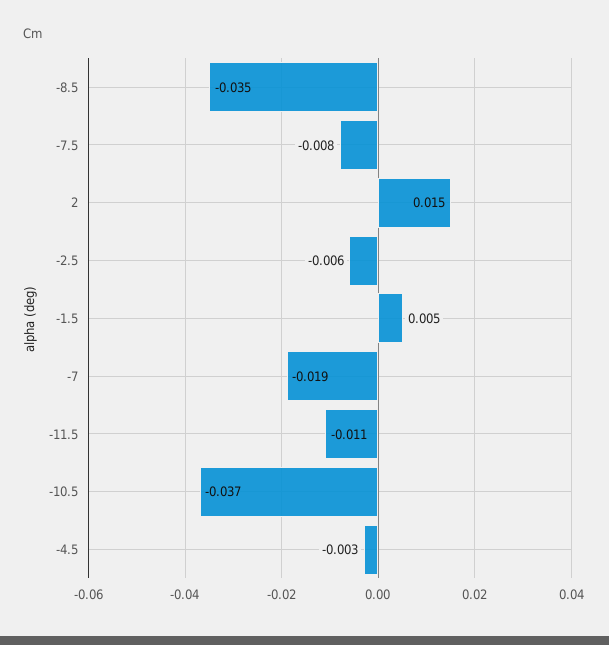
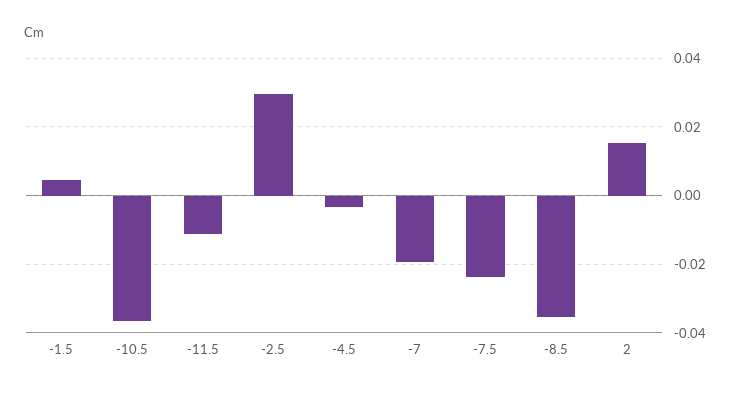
  {
    "-8.5": -0.035,
-   "-7.5": -0.008,
+   "-7.5": -0.024,
    "2": 0.015,
-   "-2.5": -0.006,
+   "-2.5": 0.03,
    "-1.5": 0.005,
    "-7": -0.019,
    "-11.5": -0.011,
    "-10.5": -0.037,
    "-4.5": -0.003
  }

